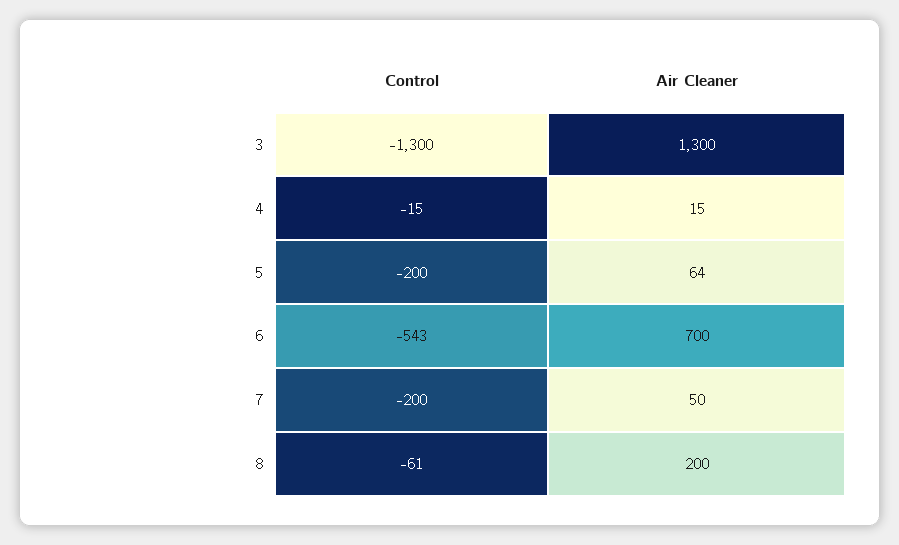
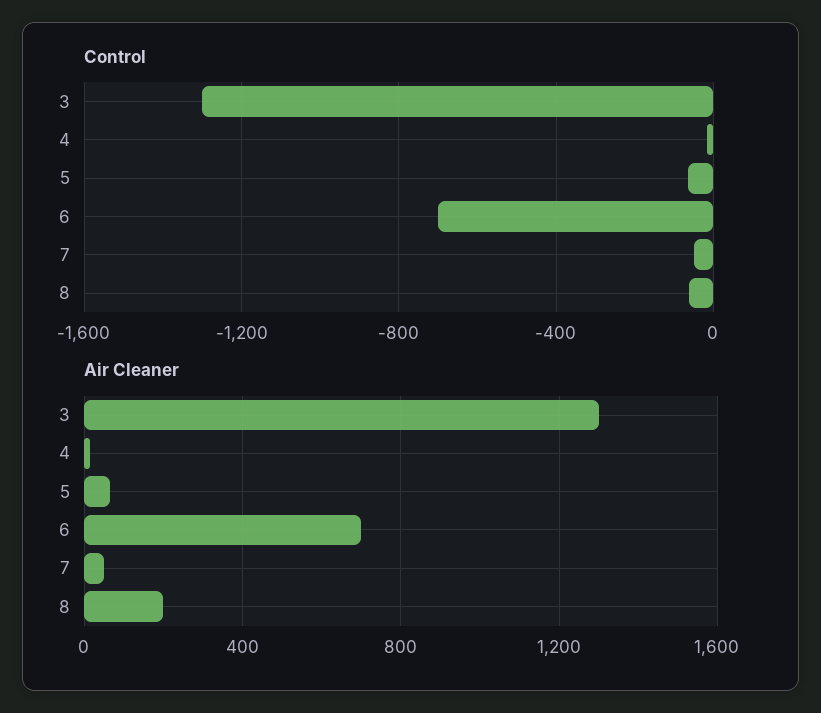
  {
    "Control": {
      "3": -1300,
      "4": -15,
-     "5": -200,
+     "5": -50,
-     "6": -543,
+     "6": -700,
-     "7": -200,
+     "7": -50,
      "8": -61
    },
    "Air Cleaner": {
      "3": 1300,
      "4": 15,
      "5": 64,
      "6": 700,
      "7": 50,
      "8": 200
    }
  }

